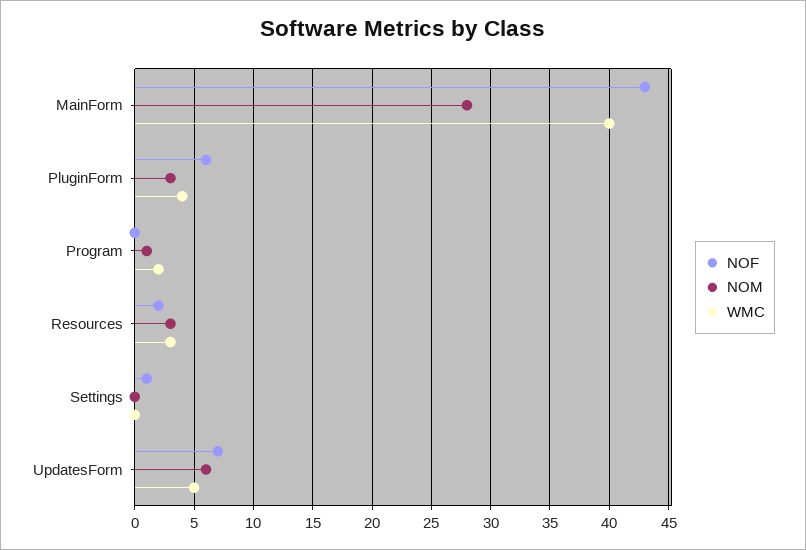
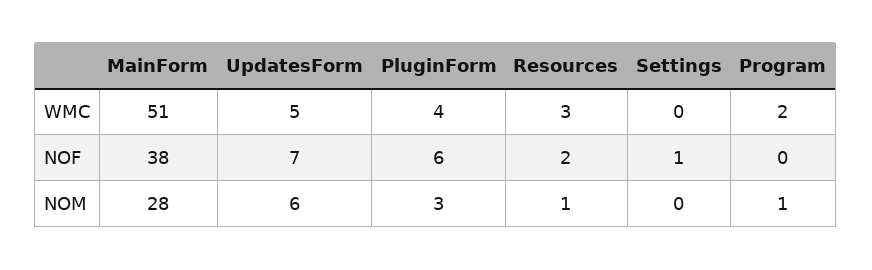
  {
    "NOF": {
-     "MainForm": 43,
+     "MainForm": 38,
      "PluginForm": 6,
      "Program": 0,
      "Resources": 2,
      "Settings": 1,
      "UpdatesForm": 7
    },
    "NOM": {
      "MainForm": 28,
      "PluginForm": 3,
      "Program": 1,
-     "Resources": 3,
+     "Resources": 1,
      "Settings": 0,
      "UpdatesForm": 6
    },
    "WMC": {
-     "MainForm": 40,
+     "MainForm": 51,
      "PluginForm": 4,
      "Program": 2,
      "Resources": 3,
      "Settings": 0,
      "UpdatesForm": 5
    }
  }

